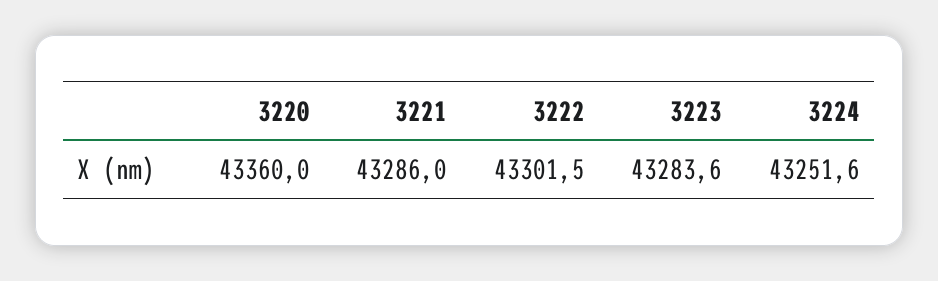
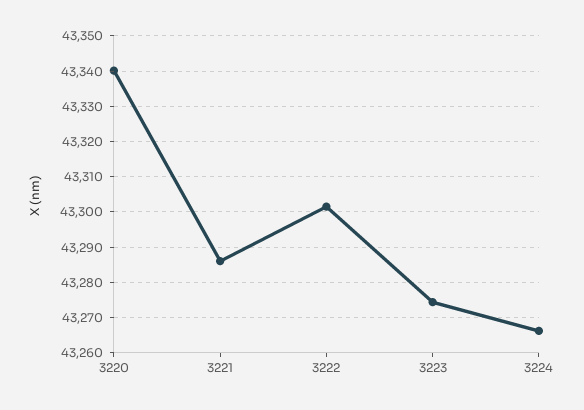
  {
-   "3220": 43360,
+   "3220": 43340,
    "3221": 43286,
    "3222": 43301.5,
-   "3223": 43283.6,
+   "3223": 43274,
-   "3224": 43251.6
+   "3224": 43266
  }

